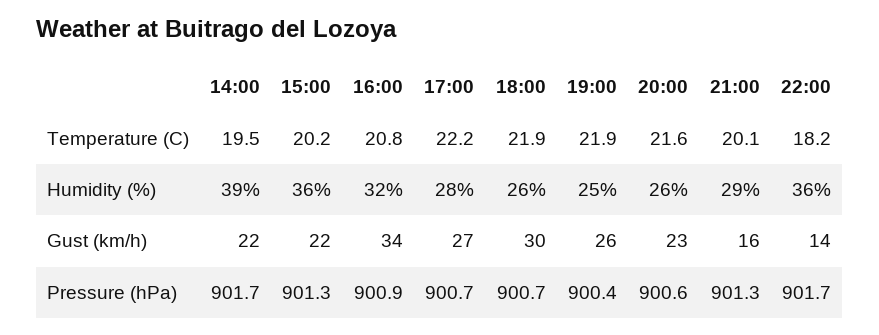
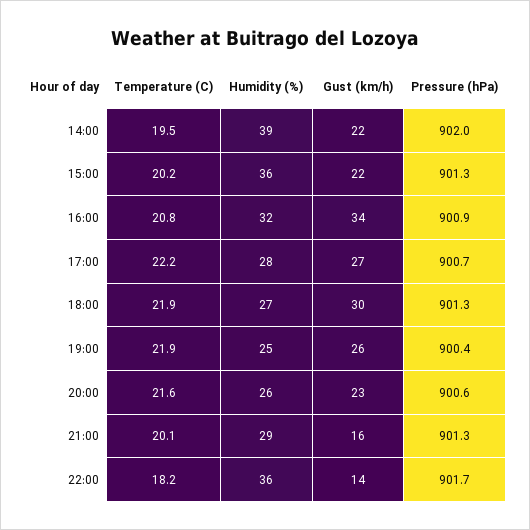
  {
    "14:00": {
      "Temperature (C)": 19.5,
      "Humidity (%)": 39,
      "Gust (km/h)": 22,
-     "Pressure (hPa)": 901.7
+     "Pressure (hPa)": 902
    },
    "15:00": {
      "Temperature (C)": 20.2,
      "Humidity (%)": 36,
      "Gust (km/h)": 22,
      "Pressure (hPa)": 901.3
    },
    "16:00": {
      "Temperature (C)": 20.8,
      "Humidity (%)": 32,
      "Gust (km/h)": 34,
      "Pressure (hPa)": 900.9
    },
    "17:00": {
      "Temperature (C)": 22.2,
      "Humidity (%)": 28,
      "Gust (km/h)": 27,
      "Pressure (hPa)": 900.7
    },
    "18:00": {
      "Temperature (C)": 21.9,
-     "Humidity (%)": 26,
+     "Humidity (%)": 27,
      "Gust (km/h)": 30,
-     "Pressure (hPa)": 900.7
+     "Pressure (hPa)": 901.3
    },
    "19:00": {
      "Temperature (C)": 21.9,
      "Humidity (%)": 25,
      "Gust (km/h)": 26,
      "Pressure (hPa)": 900.4
    },
    "20:00": {
      "Temperature (C)": 21.6,
      "Humidity (%)": 26,
      "Gust (km/h)": 23,
      "Pressure (hPa)": 900.6
    },
    "21:00": {
      "Temperature (C)": 20.1,
      "Humidity (%)": 29,
      "Gust (km/h)": 16,
      "Pressure (hPa)": 901.3
    },
    "22:00": {
      "Temperature (C)": 18.2,
      "Humidity (%)": 36,
      "Gust (km/h)": 14,
      "Pressure (hPa)": 901.7
    }
  }

